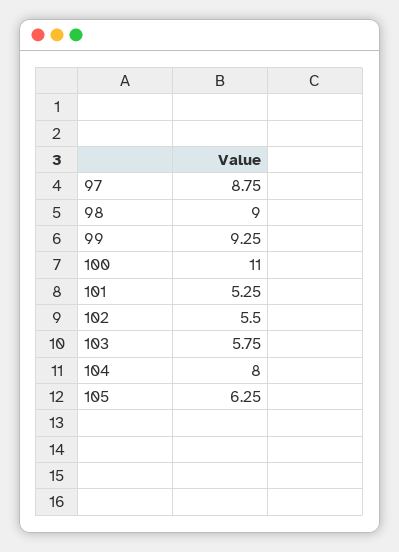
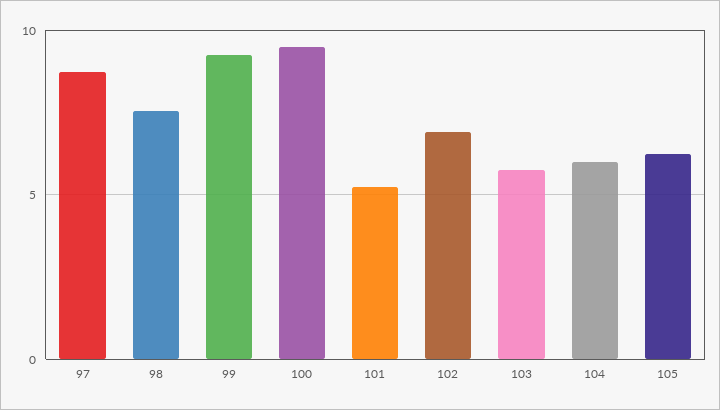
  {
    "97": 8.75,
-   "98": 9,
+   "98": 7.5,
    "99": 9.25,
-   "100": 11,
+   "100": 9.5,
    "101": 5.25,
-   "102": 5.5,
+   "102": 7,
    "103": 5.75,
-   "104": 8,
+   "104": 6,
    "105": 6.25
  }

